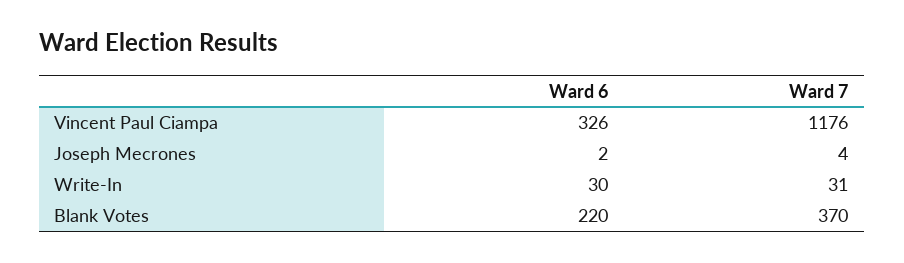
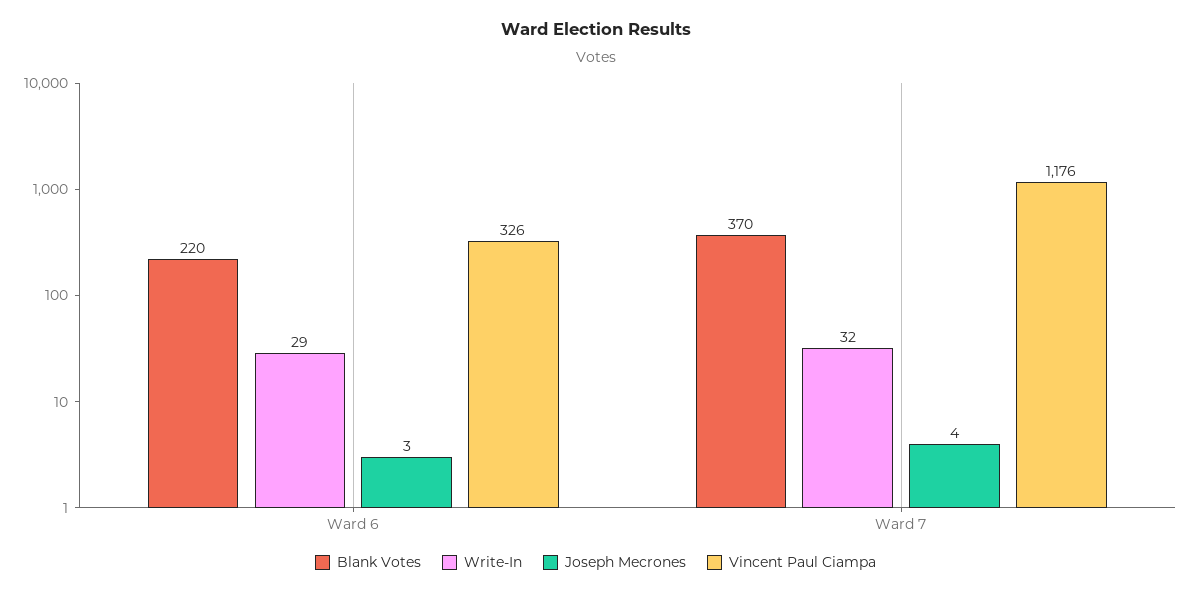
  {
    "Vincent Paul Ciampa": {
      "Ward 6": 326,
      "Ward 7": 1176
    },
    "Joseph Mecrones": {
-     "Ward 6": 2,
+     "Ward 6": 3,
      "Ward 7": 4
    },
    "Write-In": {
-     "Ward 6": 30,
+     "Ward 6": 29,
-     "Ward 7": 31
+     "Ward 7": 32
    },
    "Blank Votes": {
      "Ward 6": 220,
      "Ward 7": 370
    }
  }

